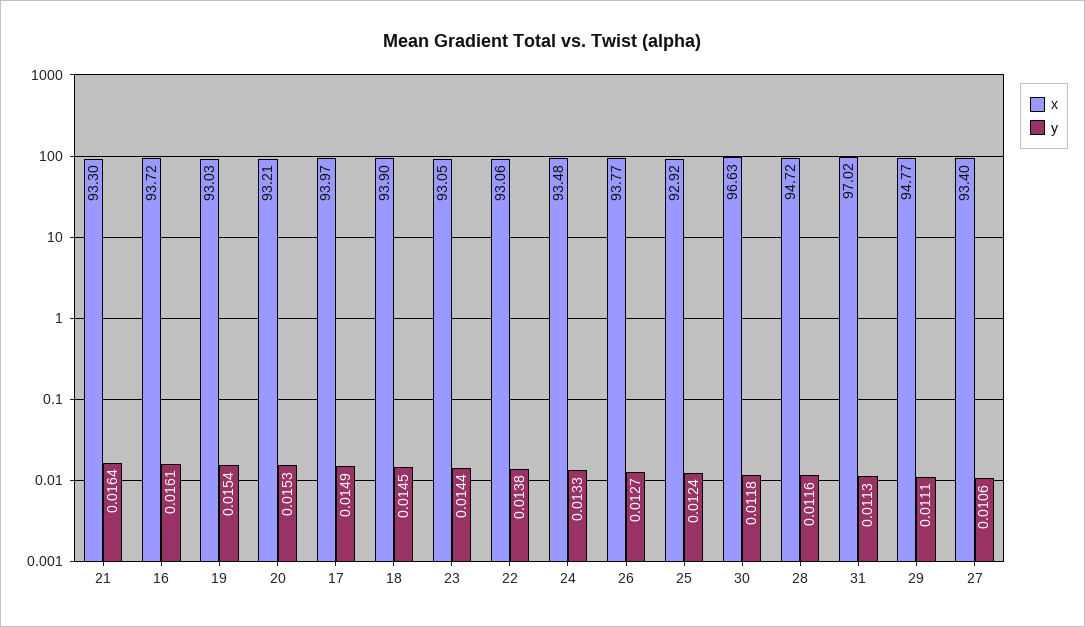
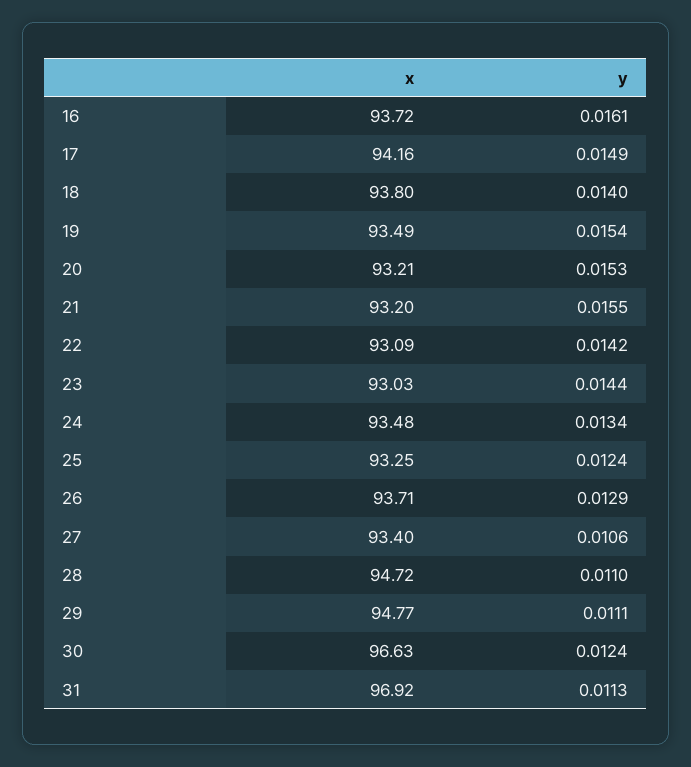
  {
    "x": {
-     "21": 93.3,
+     "21": 93.2,
      "16": 93.72,
-     "19": 93.03,
+     "19": 93.49,
      "20": 93.21,
-     "17": 93.97,
+     "17": 94.16,
-     "18": 93.9,
+     "18": 93.8,
-     "23": 93.05,
+     "23": 93.03,
-     "22": 93.06,
+     "22": 93.09,
      "24": 93.48,
-     "26": 93.77,
+     "26": 93.71,
-     "25": 92.92,
+     "25": 93.25,
      "30": 96.63,
      "28": 94.72,
-     "31": 97.02,
+     "31": 96.92,
      "29": 94.77,
      "27": 93.4
    },
    "y": {
-     "21": 0.0164,
+     "21": 0.0155,
      "16": 0.0161,
      "19": 0.0154,
      "20": 0.0153,
      "17": 0.0149,
-     "18": 0.0145,
+     "18": 0.014,
      "23": 0.0144,
-     "22": 0.0138,
+     "22": 0.0142,
-     "24": 0.0133,
+     "24": 0.0134,
-     "26": 0.0127,
+     "26": 0.0129,
      "25": 0.0124,
-     "30": 0.0118,
+     "30": 0.0124,
-     "28": 0.0116,
+     "28": 0.011,
      "31": 0.0113,
      "29": 0.0111,
      "27": 0.0106
    }
  }

